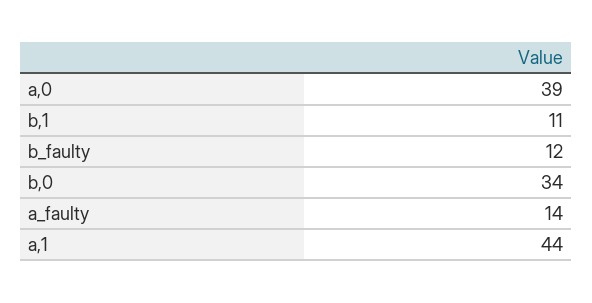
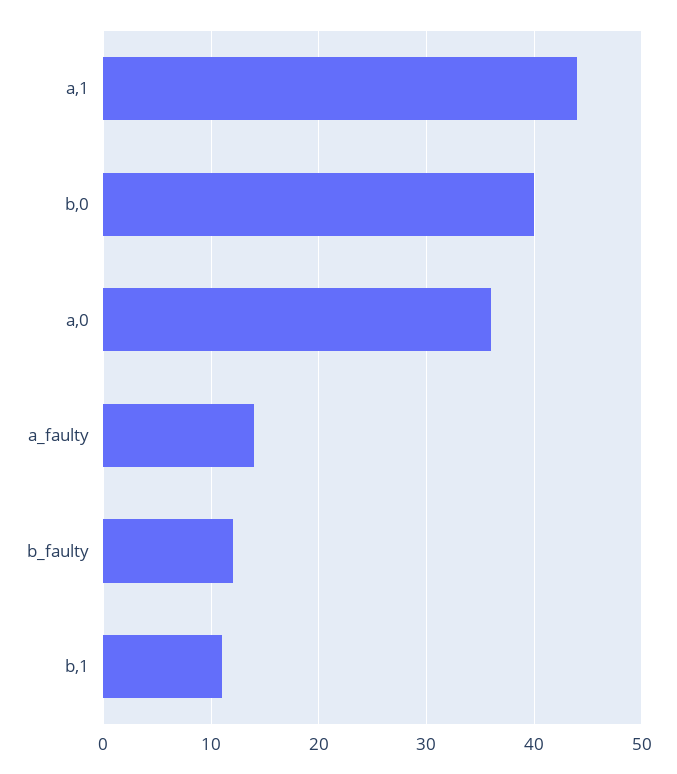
  {
-   "a,0": 39,
+   "a,0": 36,
    "b,1": 11,
    "b_faulty": 12,
-   "b,0": 34,
+   "b,0": 40,
    "a_faulty": 14,
    "a,1": 44
  }

